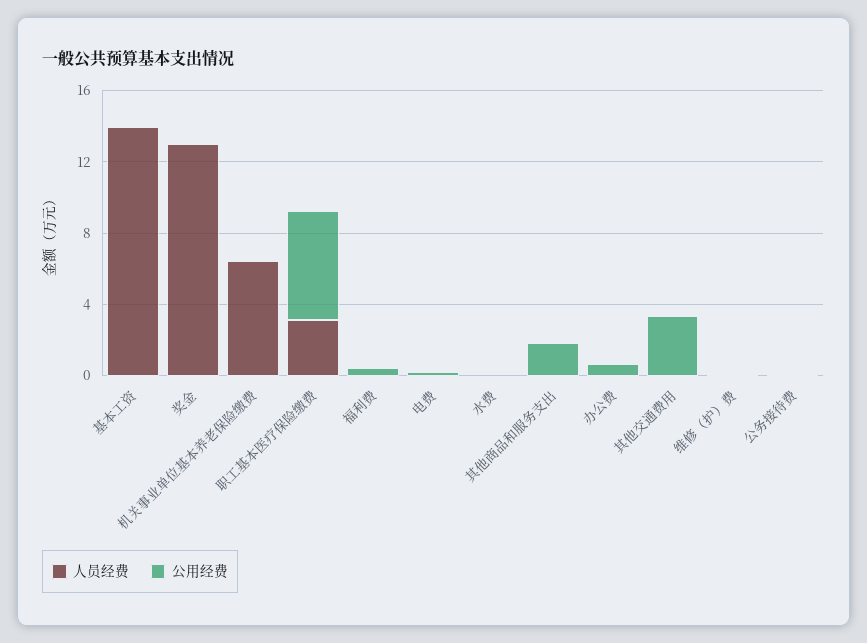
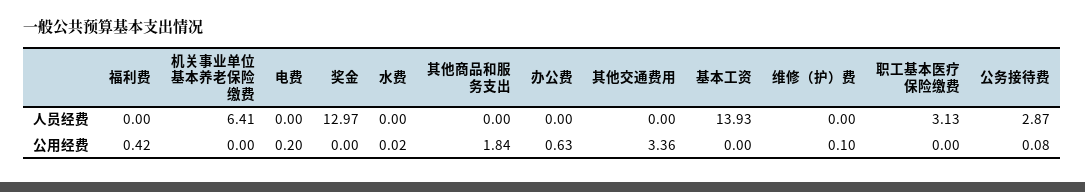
  {
    "人员经费": {
      "基本工资": 13.93,
      "奖金": 12.97,
      "机关事业单位基本养老保险缴费": 6.41,
      "职工基本医疗保险缴费": 3.13,
      "福利费": 0,
      "电费": 0,
      "水费": 0,
      "其他商品和服务支出": 0,
      "办公费": 0,
      "其他交通费用": 0,
      "维修（护）费": 0,
-     "公务接待费": 0
+     "公务接待费": 2.87
    },
    "公用经费": {
      "基本工资": 0,
      "奖金": 0,
      "机关事业单位基本养老保险缴费": 0,
-     "职工基本医疗保险缴费": 6,
+     "职工基本医疗保险缴费": 0,
      "福利费": 0.42,
      "电费": 0.2,
      "水费": 0.02,
      "其他商品和服务支出": 1.84,
      "办公费": 0.63,
      "其他交通费用": 3.36,
      "维修（护）费": 0.1,
      "公务接待费": 0.08
    }
  }

